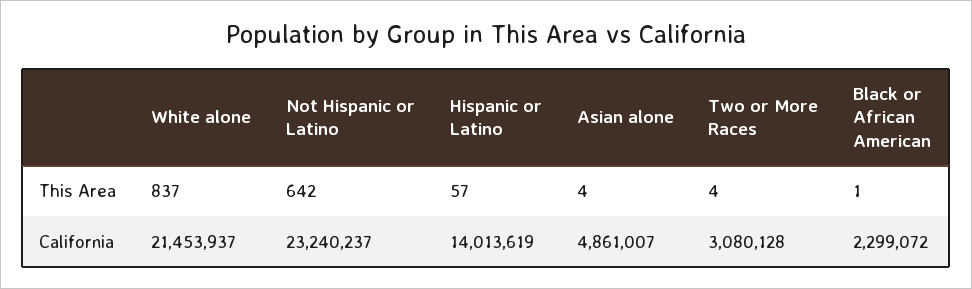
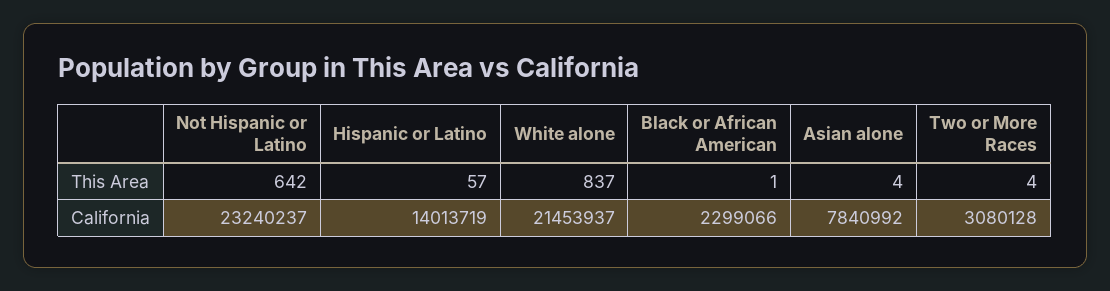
  {
    "White alone": {
      "This Area": 837,
      "California": 21453937
    },
    "Not Hispanic or Latino": {
      "This Area": 642,
      "California": 23240237
    },
    "Hispanic or Latino": {
      "This Area": 57,
-     "California": 14013619
+     "California": 14013719
    },
    "Asian alone": {
      "This Area": 4,
-     "California": 4861007
+     "California": 7840992
    },
    "Two or More Races": {
      "This Area": 4,
      "California": 3080128
    },
    "Black or African American": {
      "This Area": 1,
-     "California": 2299072
+     "California": 2299066
    }
  }

